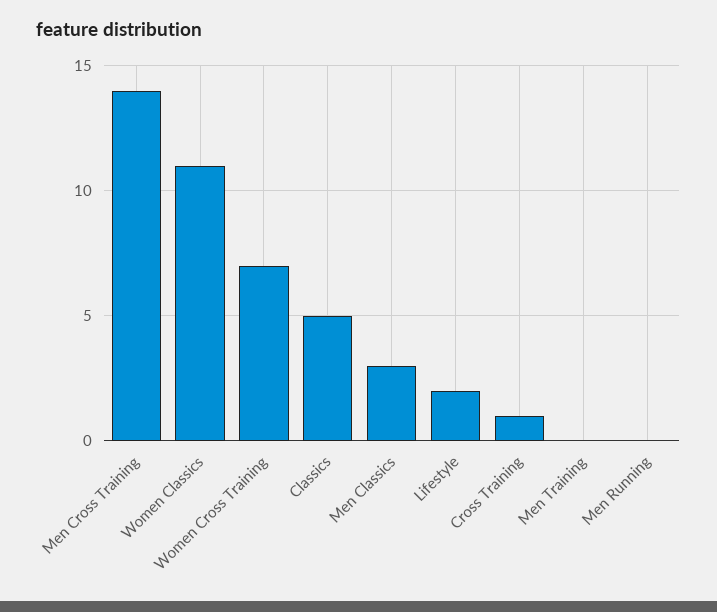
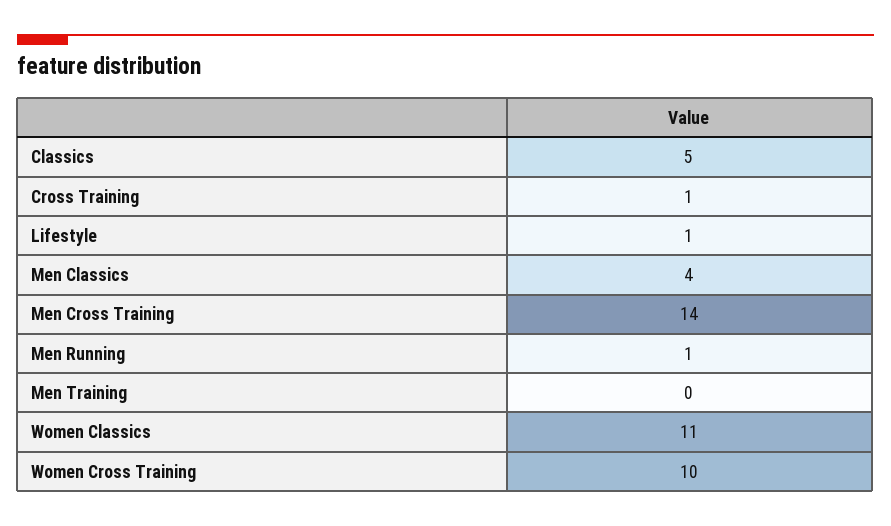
  {
    "Men Cross Training": 14,
    "Women Classics": 11,
-   "Women Cross Training": 7,
+   "Women Cross Training": 10,
    "Classics": 5,
-   "Men Classics": 3,
+   "Men Classics": 4,
-   "Lifestyle": 2,
+   "Lifestyle": 1,
    "Cross Training": 1,
    "Men Training": 0,
-   "Men Running": 0
+   "Men Running": 1
  }

